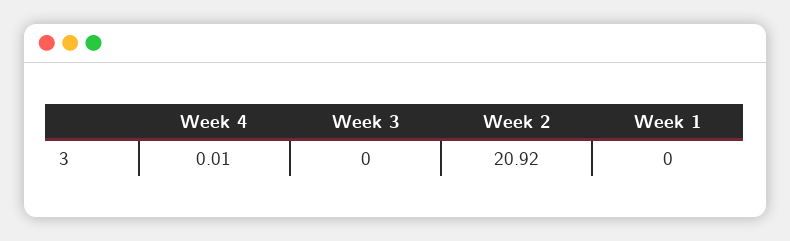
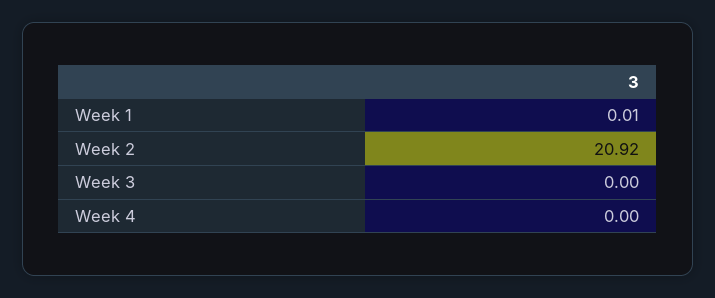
  {
-   "Week 4": 0.01,
+   "Week 4": 0,
    "Week 3": 0,
    "Week 2": 20.92,
-   "Week 1": 0
+   "Week 1": 0.01
  }

